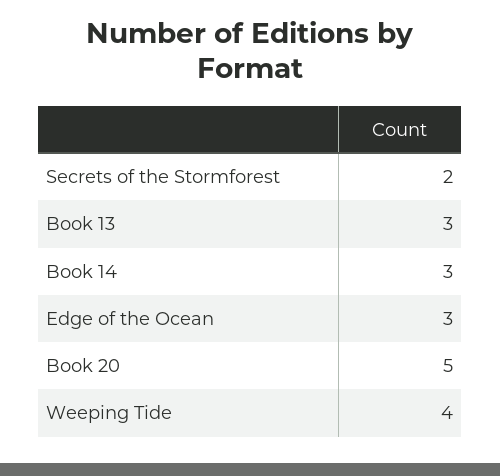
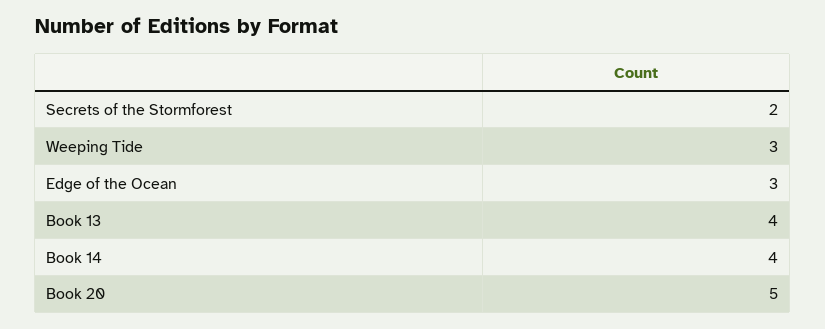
  {
    "Secrets of the Stormforest": 2,
-   "Book 13": 3,
+   "Book 13": 4,
-   "Book 14": 3,
+   "Book 14": 4,
    "Edge of the Ocean": 3,
    "Book 20": 5,
-   "Weeping Tide": 4
+   "Weeping Tide": 3
  }

